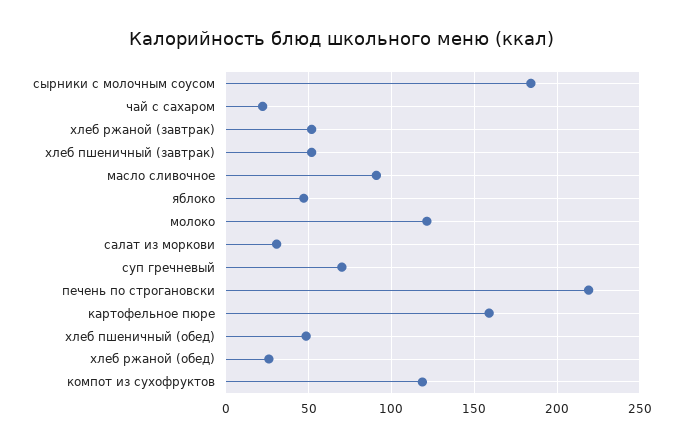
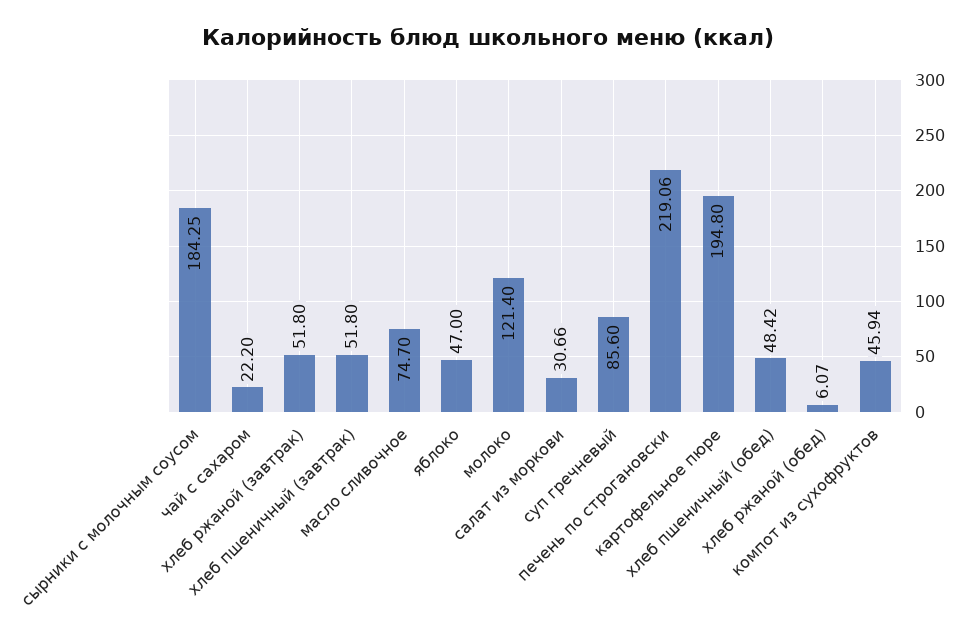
  {
    "сырники с молочным соусом": 184.25,
    "чай с сахаром": 22.2,
    "хлеб ржаной (завтрак)": 51.8,
    "хлеб пшеничный (завтрак)": 51.8,
-   "масло сливочное": 90,
+   "масло сливочное": 74.7,
    "яблоко": 47,
    "молоко": 121.4,
    "салат из моркови": 30.66,
-   "суп гречневый": 70,
+   "суп гречневый": 85.6,
    "печень по строгановски": 219.06,
-   "картофельное пюре": 160,
+   "картофельное пюре": 194.8,
    "хлеб пшеничный (обед)": 48.42,
-   "хлеб ржаной (обед)": 25,
+   "хлеб ржаной (обед)": 6.07,
-   "компот из сухофруктов": 120
+   "компот из сухофруктов": 45.94
  }

